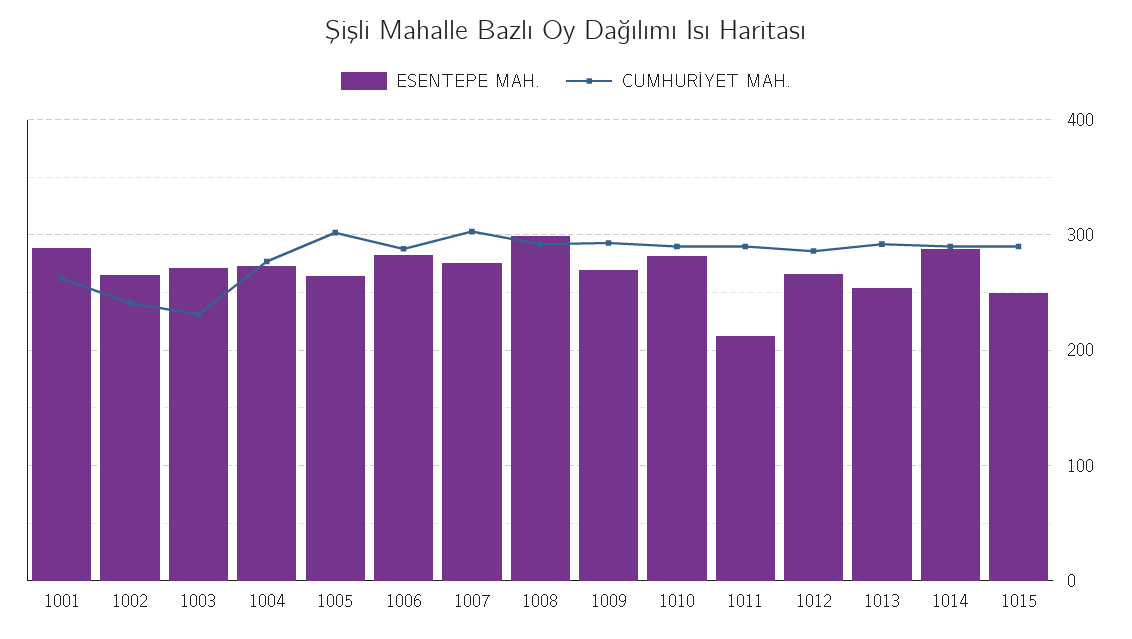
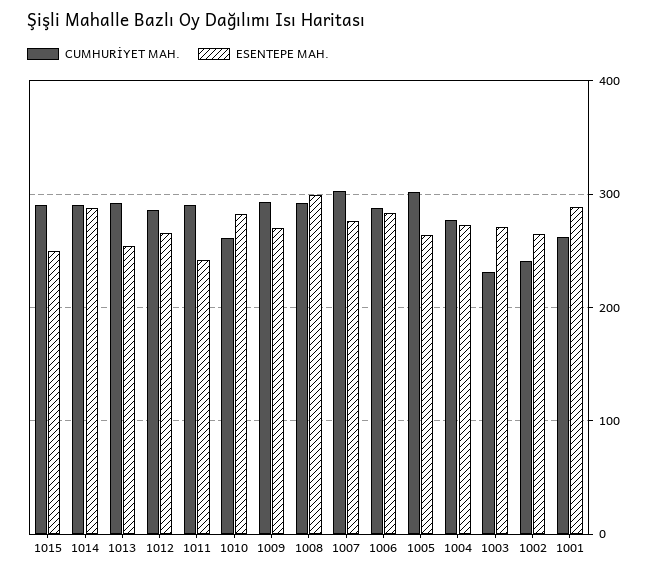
  {
    "ESENTEPE MAH.": {
      "1001": 290,
      "1002": 270,
      "1003": 270,
      "1004": 270,
      "1005": 260,
      "1006": 280,
      "1007": 280,
      "1008": 300,
      "1009": 270,
      "1010": 280,
-     "1011": 210,
+     "1011": 240,
      "1012": 270,
      "1013": 250,
      "1014": 290,
      "1015": 250
    },
    "CUMHURİYET MAH.": {
      "1001": 260,
      "1002": 240,
      "1003": 230,
      "1004": 280,
      "1005": 300,
      "1006": 290,
      "1007": 300,
      "1008": 290,
      "1009": 290,
-     "1010": 290,
+     "1010": 260,
      "1011": 290,
      "1012": 290,
      "1013": 290,
      "1014": 290,
      "1015": 290
    }
  }

